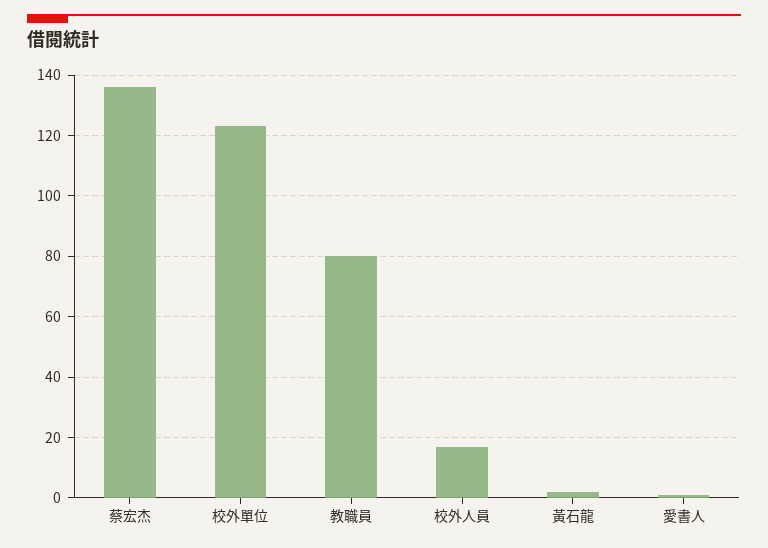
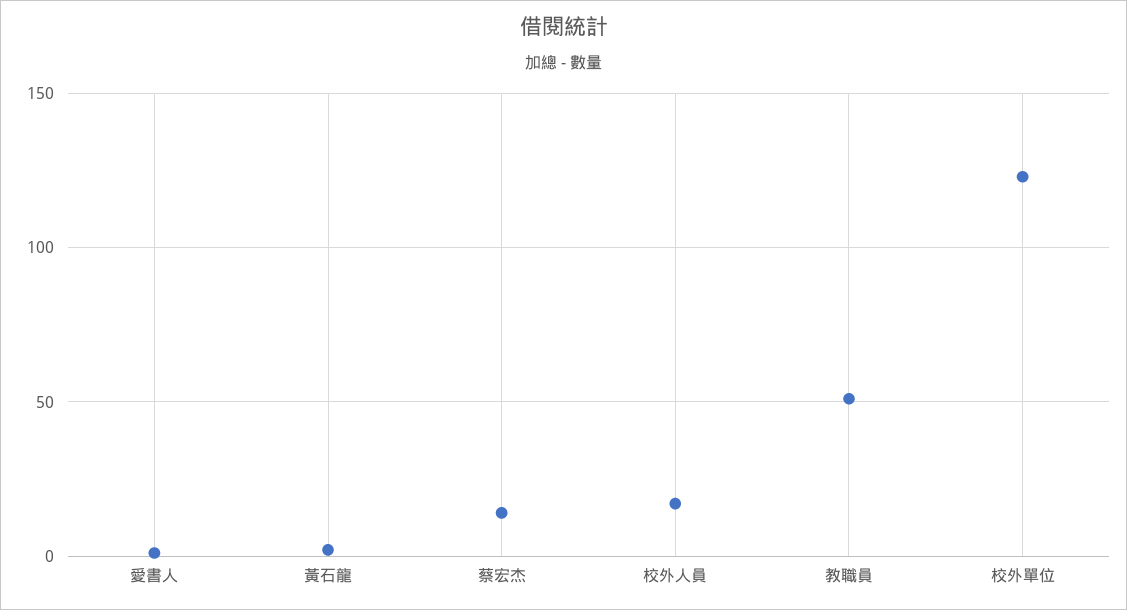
  {
-   "蔡宏杰": 135,
+   "蔡宏杰": 15,
    "校外單位": 125,
-   "教職員": 80,
+   "教職員": 50,
    "校外人員": 15,
    "黃石龍": 0,
    "愛書人": 0
  }

